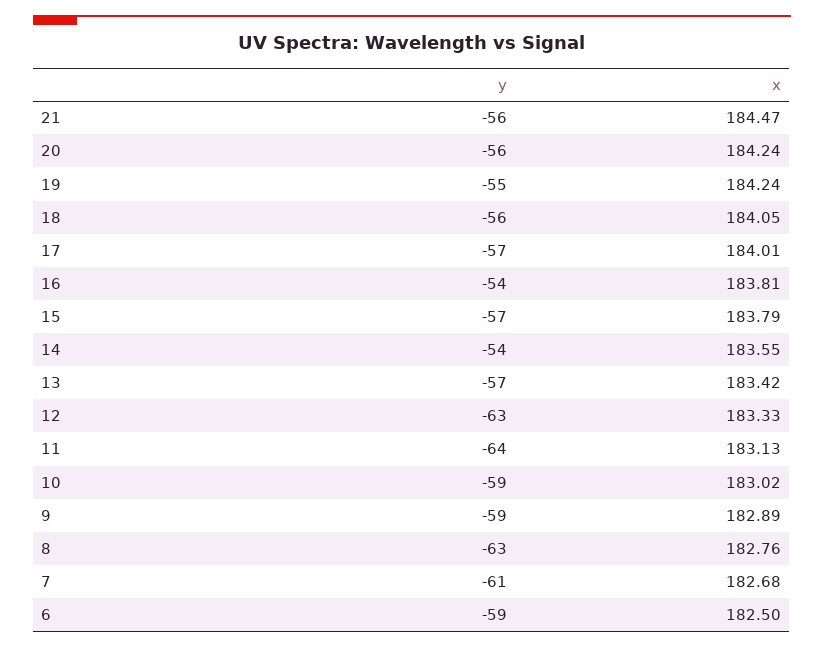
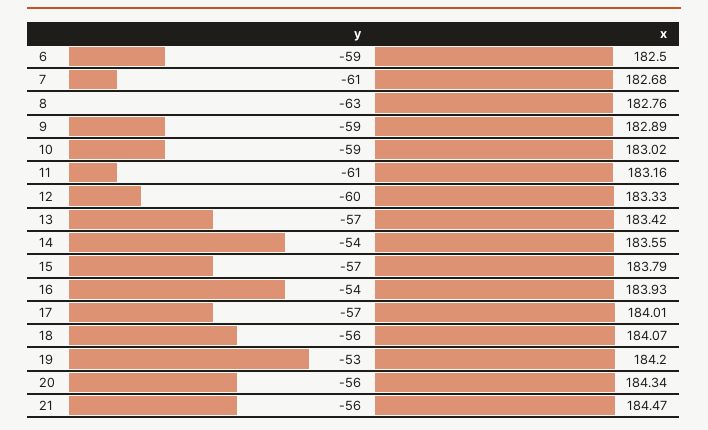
  {
    "y": {
      "21": -56,
      "20": -56,
-     "19": -55,
+     "19": -53,
      "18": -56,
      "17": -57,
      "16": -54,
      "15": -57,
      "14": -54,
      "13": -57,
-     "12": -63,
+     "12": -60,
-     "11": -64,
+     "11": -61,
      "10": -59,
      "9": -59,
      "8": -63,
      "7": -61,
      "6": -59
    },
    "x": {
      "21": 184.47,
-     "20": 184.24,
+     "20": 184.34,
-     "19": 184.24,
+     "19": 184.2,
-     "18": 184.05,
+     "18": 184.07,
      "17": 184.01,
-     "16": 183.81,
+     "16": 183.93,
      "15": 183.79,
      "14": 183.55,
      "13": 183.42,
      "12": 183.33,
-     "11": 183.13,
+     "11": 183.16,
      "10": 183.02,
      "9": 182.89,
      "8": 182.76,
      "7": 182.68,
      "6": 182.5
    }
  }

